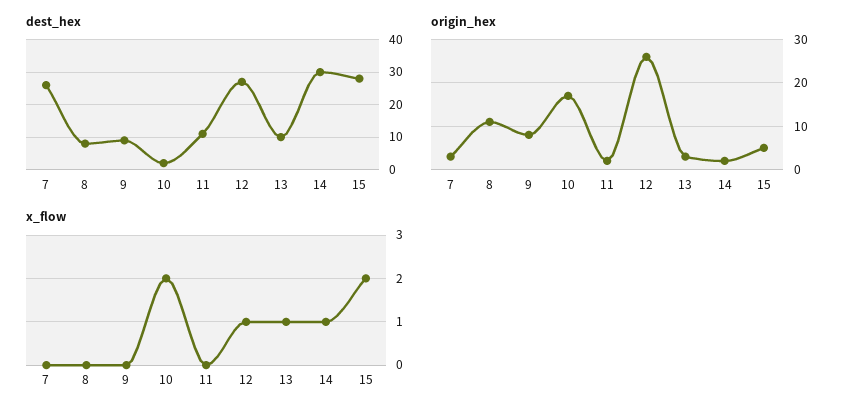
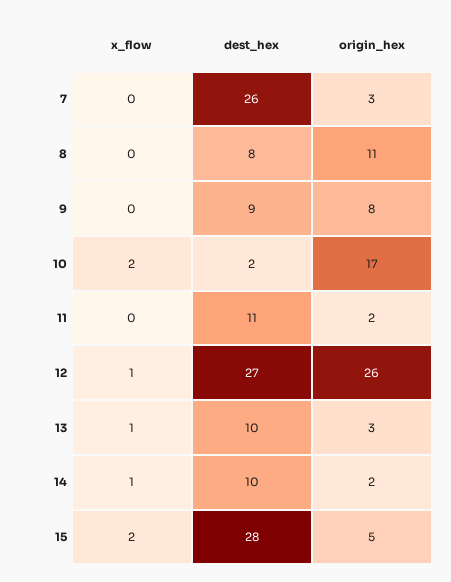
  {
    "dest_hex": {
      "7": 26,
      "8": 8,
      "9": 9,
      "10": 2,
      "11": 11,
      "12": 27,
      "13": 10,
-     "14": 30,
+     "14": 10,
      "15": 28
    },
    "origin_hex": {
      "7": 3,
      "8": 11,
      "9": 8,
      "10": 17,
      "11": 2,
      "12": 26,
      "13": 3,
      "14": 2,
      "15": 5
    },
    "x_flow": {
      "7": 0,
      "8": 0,
      "9": 0,
      "10": 2,
      "11": 0,
      "12": 1,
      "13": 1,
      "14": 1,
      "15": 2
    }
  }

